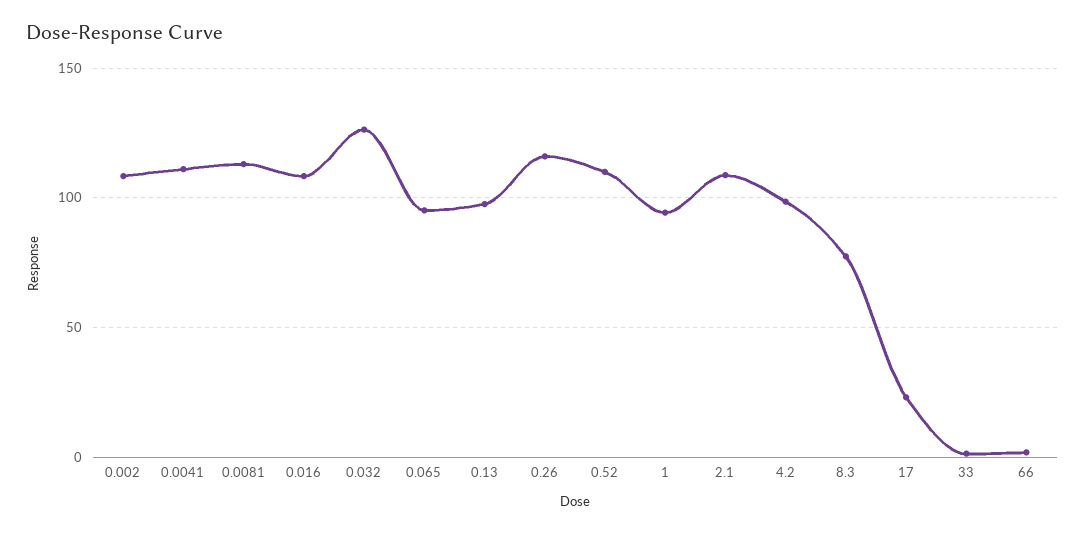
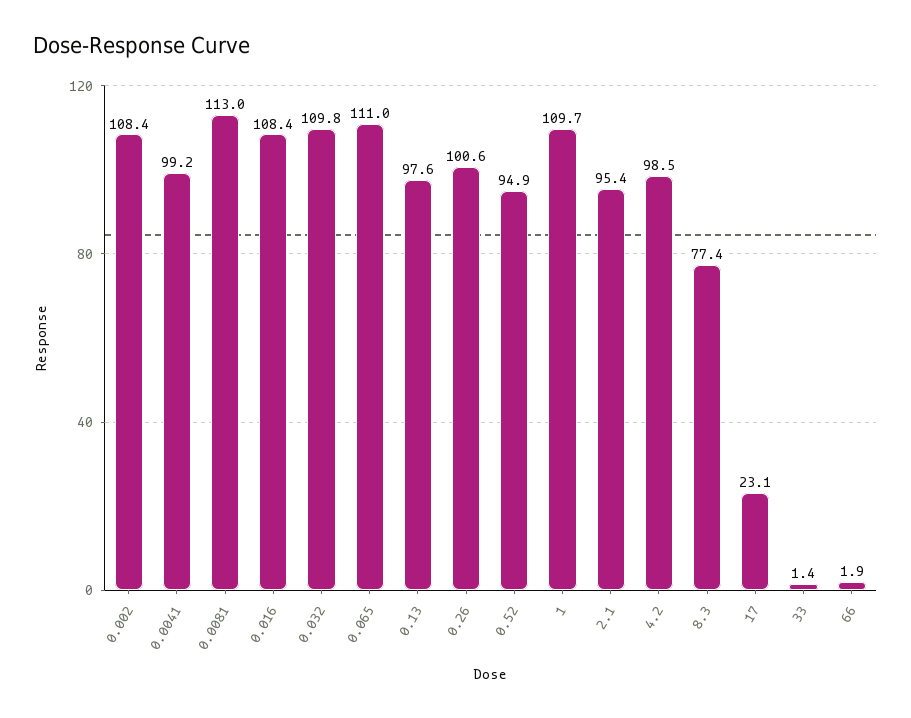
  {
    "0.002": 108.4,
-   "0.0041": 110,
+   "0.0041": 99.2,
    "0.0081": 113,
    "0.016": 108.4,
-   "0.032": 125,
+   "0.032": 109.8,
-   "0.065": 95,
+   "0.065": 111,
    "0.13": 97.6,
-   "0.26": 115,
+   "0.26": 100.6,
-   "0.52": 110,
+   "0.52": 94.9,
-   "1": 95,
+   "1": 109.7,
-   "2.1": 110,
+   "2.1": 95.4,
    "4.2": 98.5,
    "8.3": 77.4,
    "17": 23.1,
    "33": 1.4,
    "66": 1.9
  }

